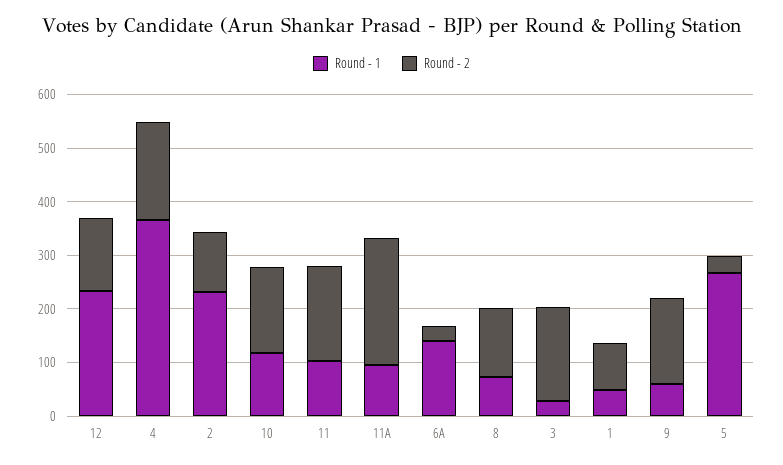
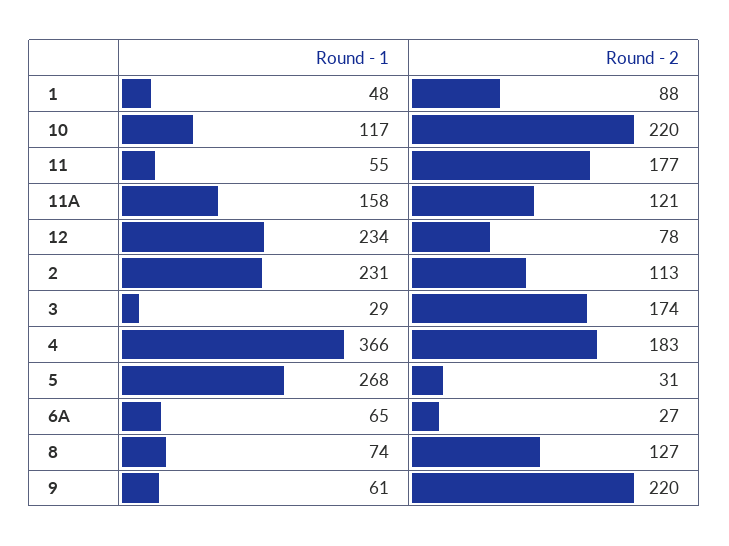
  {
    "Round - 1": {
      "12": 234,
      "4": 366,
      "2": 231,
      "10": 117,
-     "11": 100,
+     "11": 55,
-     "11A": 100,
+     "11A": 158,
-     "6A": 140,
+     "6A": 65,
      "8": 74,
      "3": 29,
      "1": 48,
      "9": 61,
      "5": 268
    },
    "Round - 2": {
-     "12": 140,
+     "12": 78,
      "4": 183,
      "2": 113,
-     "10": 160,
+     "10": 220,
      "11": 177,
-     "11A": 240,
+     "11A": 121,
      "6A": 27,
      "8": 127,
      "3": 174,
      "1": 88,
-     "9": 160,
+     "9": 220,
      "5": 31
    }
  }

